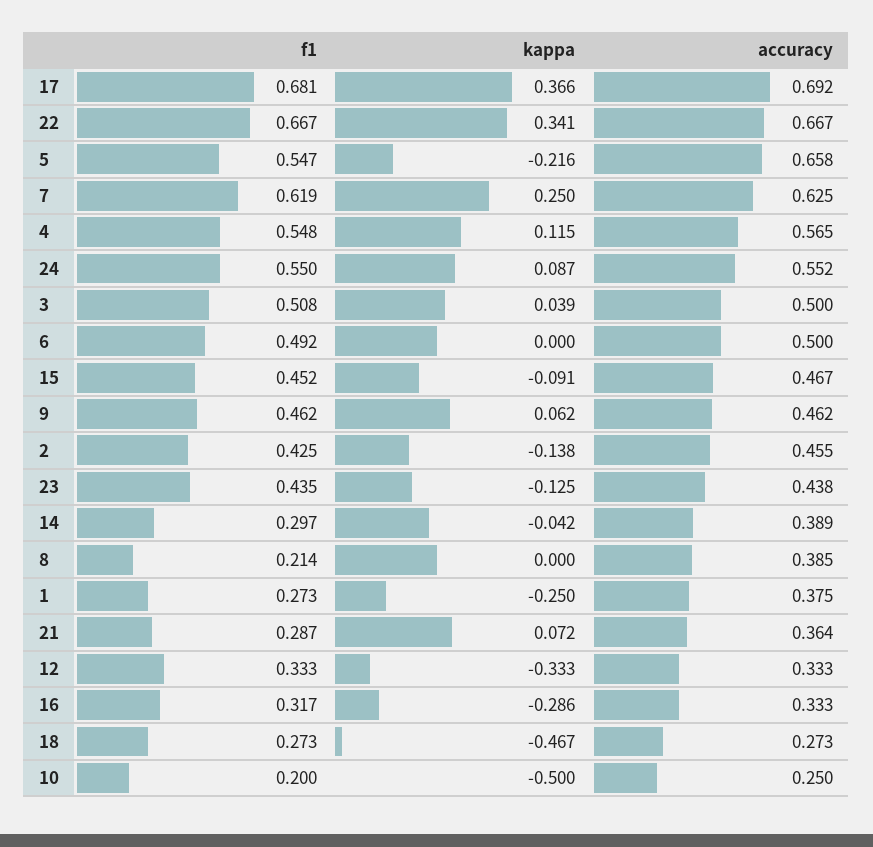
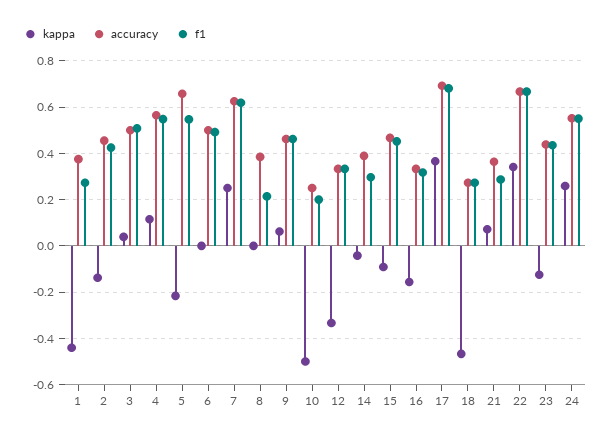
  {
    "f1": {
      "17": 0.681,
      "22": 0.667,
      "5": 0.547,
      "7": 0.619,
      "4": 0.548,
      "24": 0.55,
      "3": 0.508,
      "6": 0.492,
      "15": 0.452,
      "9": 0.462,
      "2": 0.425,
      "23": 0.435,
      "14": 0.297,
      "8": 0.214,
      "1": 0.273,
      "21": 0.287,
      "12": 0.333,
      "16": 0.317,
      "18": 0.273,
      "10": 0.2
    },
    "kappa": {
      "17": 0.366,
      "22": 0.341,
      "5": -0.216,
      "7": 0.25,
      "4": 0.115,
-     "24": 0.087,
+     "24": 0.25,
      "3": 0.039,
      "6": 0,
      "15": -0.091,
      "9": 0.062,
      "2": -0.138,
      "23": -0.125,
      "14": -0.042,
      "8": 0,
-     "1": -0.25,
+     "1": -0.45,
      "21": 0.072,
      "12": -0.333,
-     "16": -0.286,
+     "16": -0.15,
      "18": -0.467,
      "10": -0.5
    },
    "accuracy": {
      "17": 0.692,
      "22": 0.667,
      "5": 0.658,
      "7": 0.625,
      "4": 0.565,
      "24": 0.552,
      "3": 0.5,
      "6": 0.5,
      "15": 0.467,
      "9": 0.462,
      "2": 0.455,
      "23": 0.438,
      "14": 0.389,
      "8": 0.385,
      "1": 0.375,
      "21": 0.364,
      "12": 0.333,
      "16": 0.333,
      "18": 0.273,
      "10": 0.25
    }
  }

